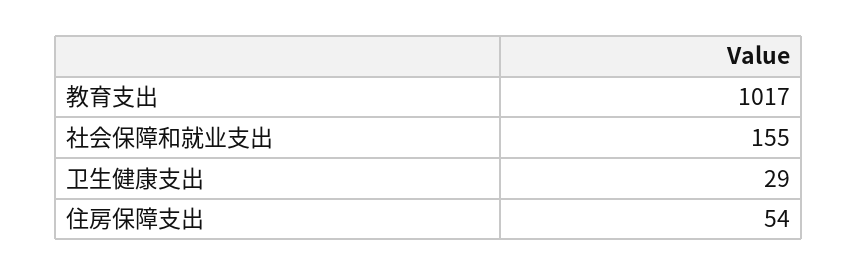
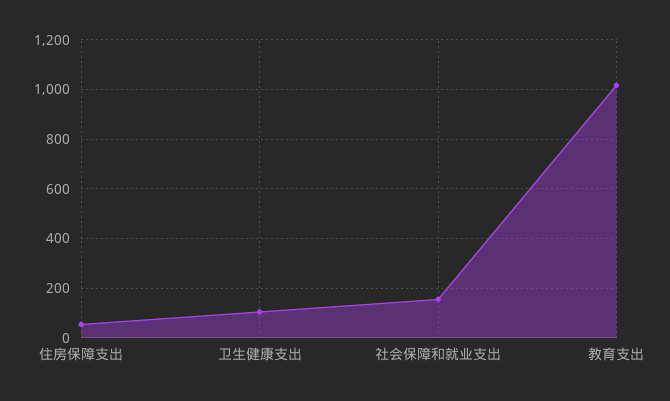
  {
    "教育支出": 1017,
    "社会保障和就业支出": 155,
-   "卫生健康支出": 29,
+   "卫生健康支出": 100,
    "住房保障支出": 54
  }

